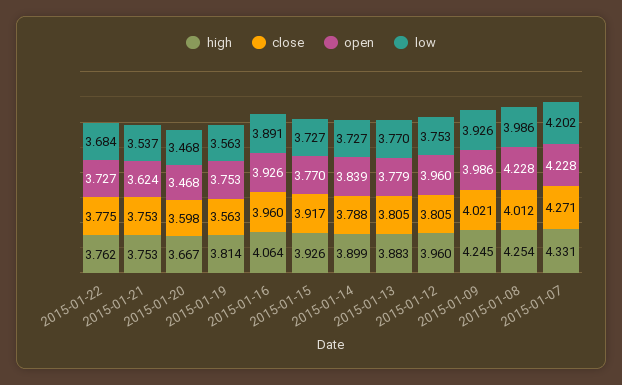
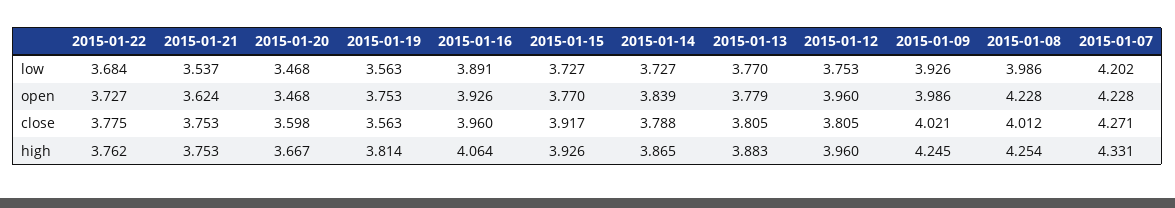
  {
    "high": {
      "2015-01-22": 3.762,
      "2015-01-21": 3.753,
      "2015-01-20": 3.667,
      "2015-01-19": 3.814,
      "2015-01-16": 4.064,
      "2015-01-15": 3.926,
-     "2015-01-14": 3.899,
+     "2015-01-14": 3.865,
      "2015-01-13": 3.883,
      "2015-01-12": 3.96,
      "2015-01-09": 4.245,
      "2015-01-08": 4.254,
      "2015-01-07": 4.331
    },
    "close": {
      "2015-01-22": 3.775,
      "2015-01-21": 3.753,
      "2015-01-20": 3.598,
      "2015-01-19": 3.563,
      "2015-01-16": 3.96,
      "2015-01-15": 3.917,
      "2015-01-14": 3.788,
      "2015-01-13": 3.805,
      "2015-01-12": 3.805,
      "2015-01-09": 4.021,
      "2015-01-08": 4.012,
      "2015-01-07": 4.271
    },
    "open": {
      "2015-01-22": 3.727,
      "2015-01-21": 3.624,
      "2015-01-20": 3.468,
      "2015-01-19": 3.753,
      "2015-01-16": 3.926,
      "2015-01-15": 3.77,
      "2015-01-14": 3.839,
      "2015-01-13": 3.779,
      "2015-01-12": 3.96,
      "2015-01-09": 3.986,
      "2015-01-08": 4.228,
      "2015-01-07": 4.228
    },
    "low": {
      "2015-01-22": 3.684,
      "2015-01-21": 3.537,
      "2015-01-20": 3.468,
      "2015-01-19": 3.563,
      "2015-01-16": 3.891,
      "2015-01-15": 3.727,
      "2015-01-14": 3.727,
      "2015-01-13": 3.77,
      "2015-01-12": 3.753,
      "2015-01-09": 3.926,
      "2015-01-08": 3.986,
      "2015-01-07": 4.202
    }
  }

